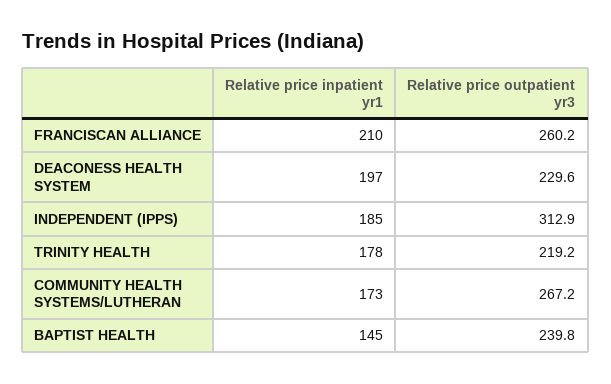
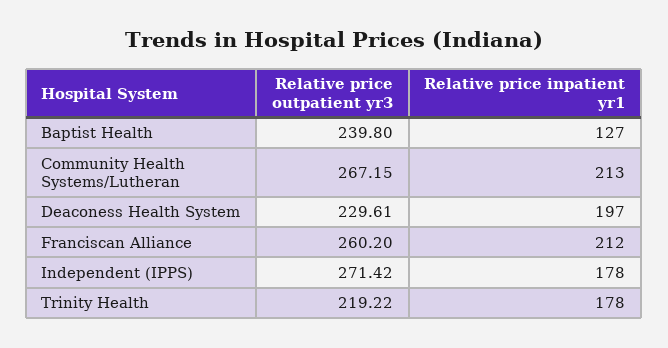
  {
    "Relative price inpatient yr1": {
-     "FRANCISCAN ALLIANCE": 210,
+     "FRANCISCAN ALLIANCE": 212,
      "DEACONESS HEALTH SYSTEM": 197,
-     "INDEPENDENT (IPPS)": 185,
+     "INDEPENDENT (IPPS)": 178,
      "TRINITY HEALTH": 178,
-     "COMMUNITY HEALTH SYSTEMS/LUTHERAN": 173,
+     "COMMUNITY HEALTH SYSTEMS/LUTHERAN": 213,
-     "BAPTIST HEALTH": 145
+     "BAPTIST HEALTH": 127
    },
    "Relative price outpatient yr3": {
      "FRANCISCAN ALLIANCE": 260.2,
      "DEACONESS HEALTH SYSTEM": 229.61,
-     "INDEPENDENT (IPPS)": 312.9,
+     "INDEPENDENT (IPPS)": 271.42,
      "TRINITY HEALTH": 219.22,
      "COMMUNITY HEALTH SYSTEMS/LUTHERAN": 267.15,
      "BAPTIST HEALTH": 239.8
    }
  }

